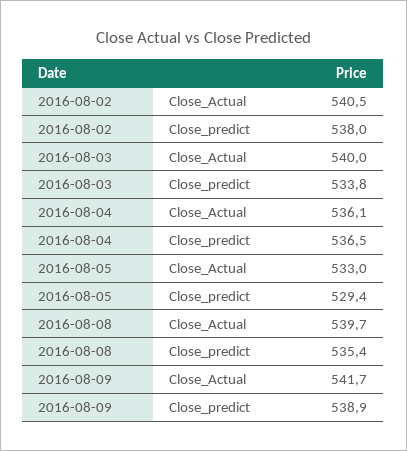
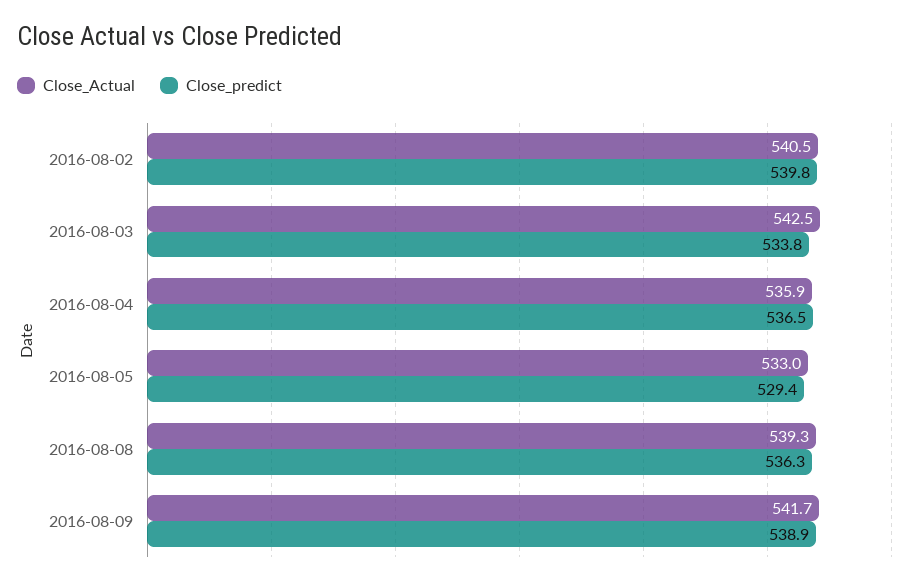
  {
    "Close_Actual": {
      "2016-08-02": 540.5,
-     "2016-08-03": 540,
+     "2016-08-03": 542.5,
-     "2016-08-04": 536.1,
+     "2016-08-04": 535.9,
      "2016-08-05": 533,
-     "2016-08-08": 539.7,
+     "2016-08-08": 539.3,
      "2016-08-09": 541.7
    },
    "Close_predict": {
-     "2016-08-02": 538,
+     "2016-08-02": 539.8,
      "2016-08-03": 533.8,
      "2016-08-04": 536.5,
      "2016-08-05": 529.4,
-     "2016-08-08": 535.4,
+     "2016-08-08": 536.3,
      "2016-08-09": 538.9
    }
  }

